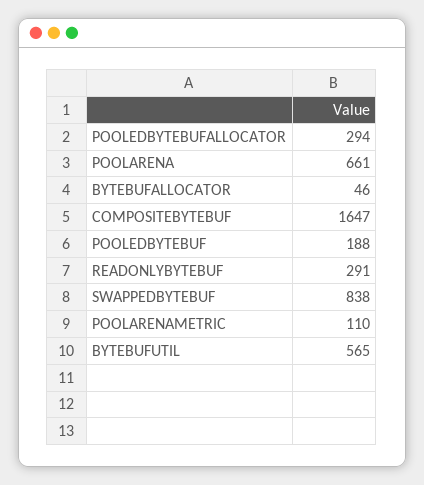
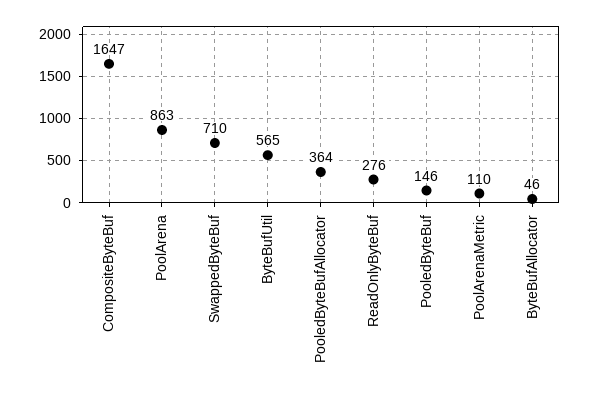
  {
-   "POOLEDBYTEBUFALLOCATOR": 294,
+   "POOLEDBYTEBUFALLOCATOR": 364,
-   "POOLARENA": 661,
+   "POOLARENA": 863,
    "BYTEBUFALLOCATOR": 46,
    "COMPOSITEBYTEBUF": 1647,
-   "POOLEDBYTEBUF": 188,
+   "POOLEDBYTEBUF": 146,
-   "READONLYBYTEBUF": 291,
+   "READONLYBYTEBUF": 276,
-   "SWAPPEDBYTEBUF": 838,
+   "SWAPPEDBYTEBUF": 710,
    "POOLARENAMETRIC": 110,
    "BYTEBUFUTIL": 565
  }

